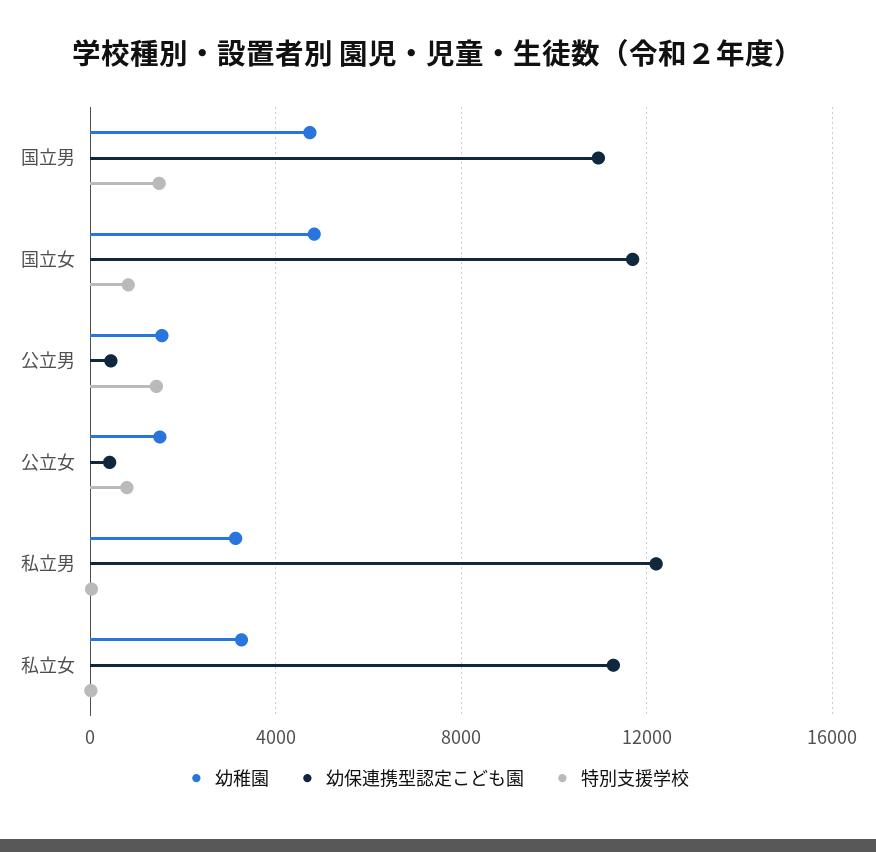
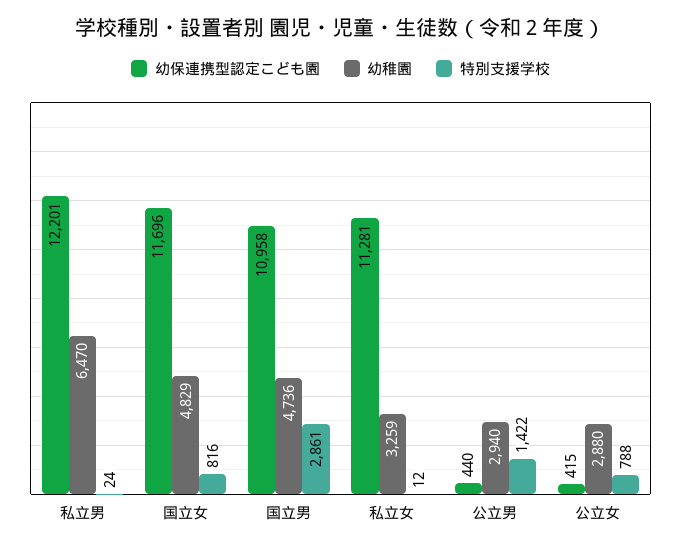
  {
    "幼稚園": {
      "国立男": 4736,
      "国立女": 4829,
-     "公立男": 1500,
+     "公立男": 2940,
-     "公立女": 1500,
+     "公立女": 2880,
-     "私立男": 3000,
+     "私立男": 6470,
      "私立女": 3259
    },
    "幼保連携型認定こども園": {
      "国立男": 10958,
      "国立女": 11696,
      "公立男": 440,
      "公立女": 415,
      "私立男": 12201,
      "私立女": 11281
    },
    "特別支援学校": {
-     "国立男": 1500,
+     "国立男": 2861,
      "国立女": 816,
      "公立男": 1422,
      "公立女": 788,
      "私立男": 24,
      "私立女": 12
    }
  }

